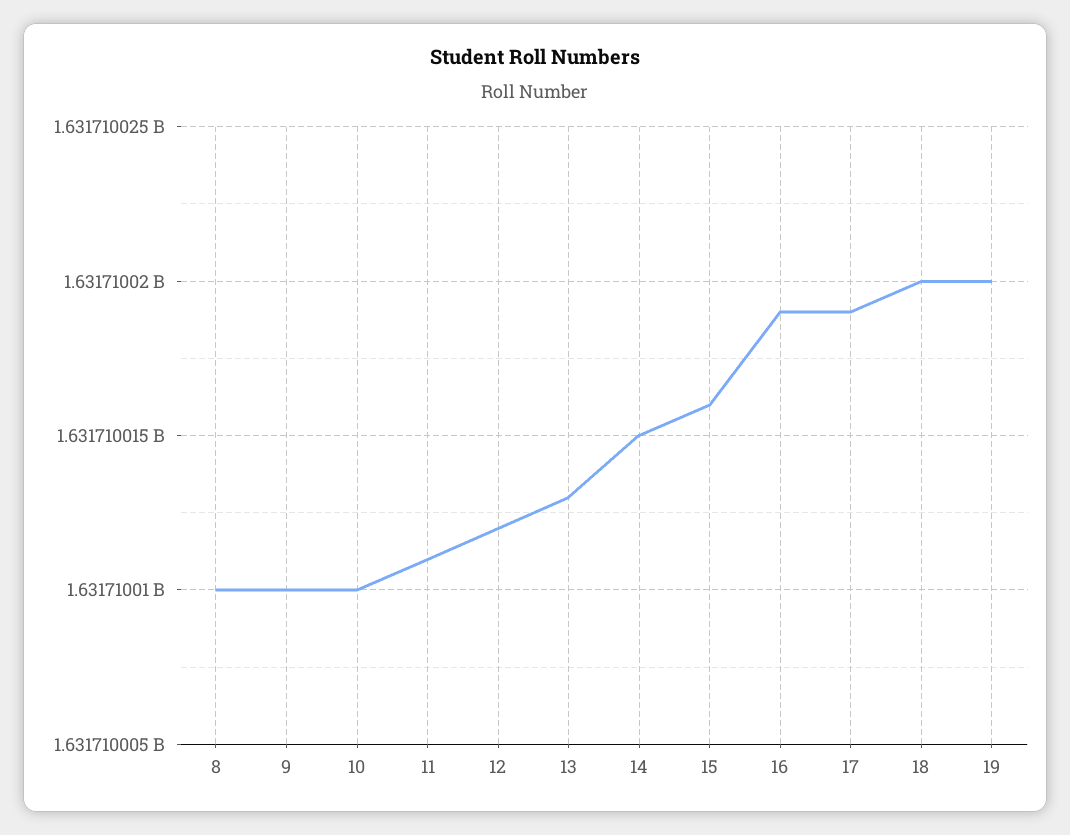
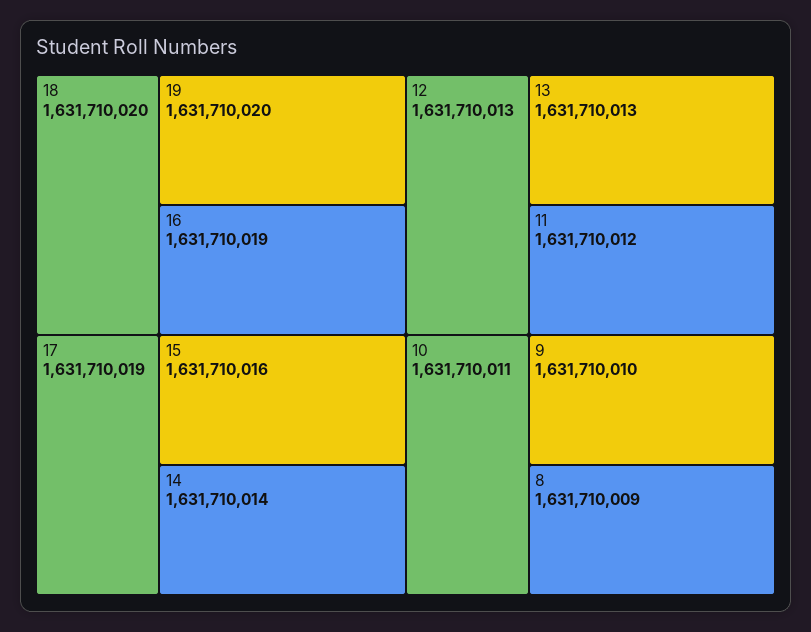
  {
-   "8": 1631710010,
+   "8": 1631710009,
    "9": 1631710010,
-   "10": 1631710010,
+   "10": 1631710011,
-   "11": 1631710011,
+   "11": 1631710012,
-   "12": 1631710012,
+   "12": 1631710013,
    "13": 1631710013,
-   "14": 1631710015,
+   "14": 1631710014,
    "15": 1631710016,
    "16": 1631710019,
    "17": 1631710019,
    "18": 1631710020,
    "19": 1631710020
  }

